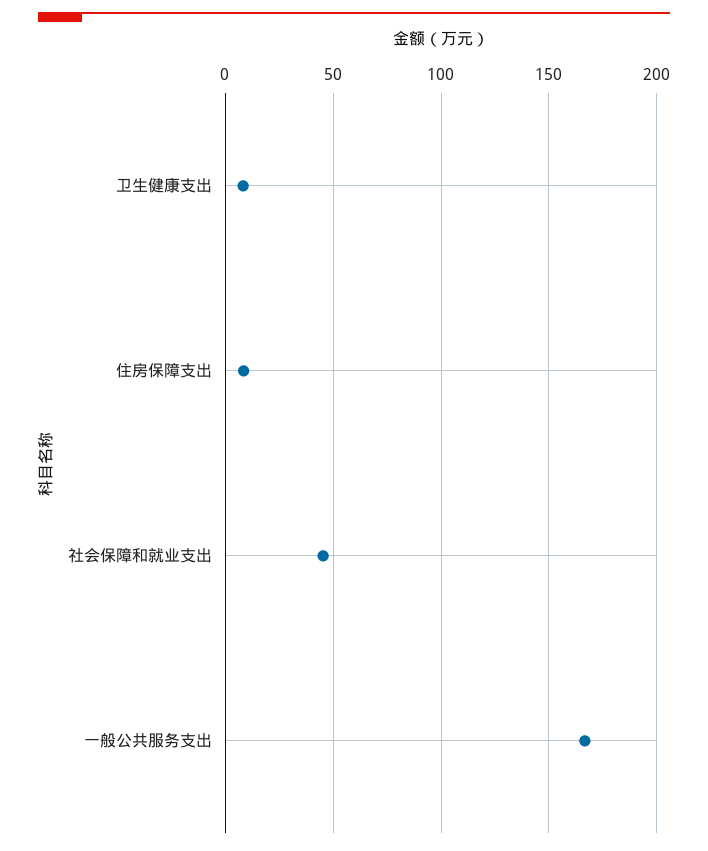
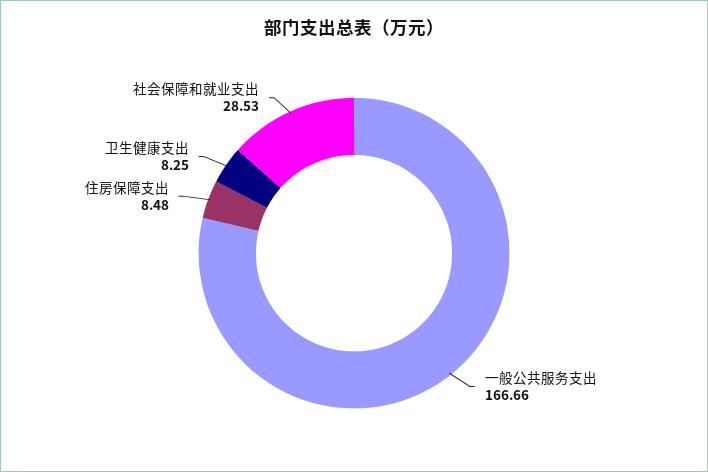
  {
    "卫生健康支出": 8.25,
    "住房保障支出": 8.48,
-   "社会保障和就业支出": 45,
+   "社会保障和就业支出": 28.53,
    "一般公共服务支出": 166.66
  }

